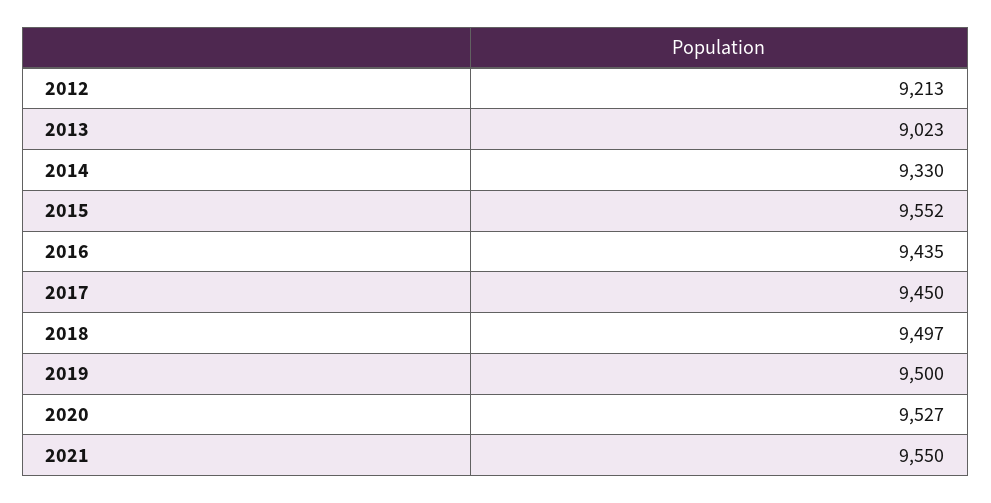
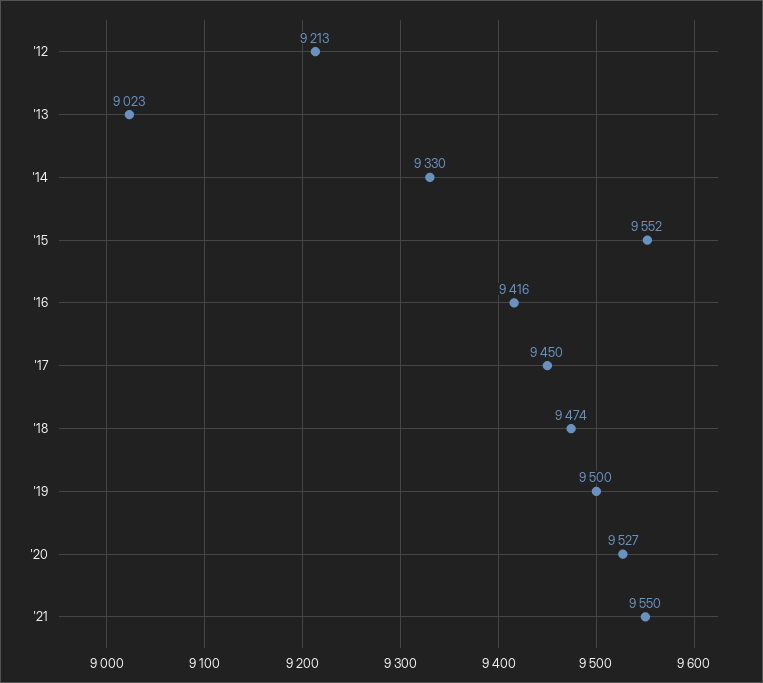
  {
    "2012": 9213,
    "2013": 9023,
    "2014": 9330,
    "2015": 9552,
-   "2016": 9435,
+   "2016": 9416,
    "2017": 9450,
-   "2018": 9497,
+   "2018": 9474,
    "2019": 9500,
    "2020": 9527,
    "2021": 9550
  }

